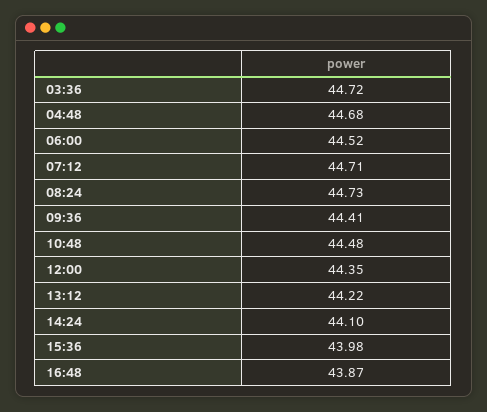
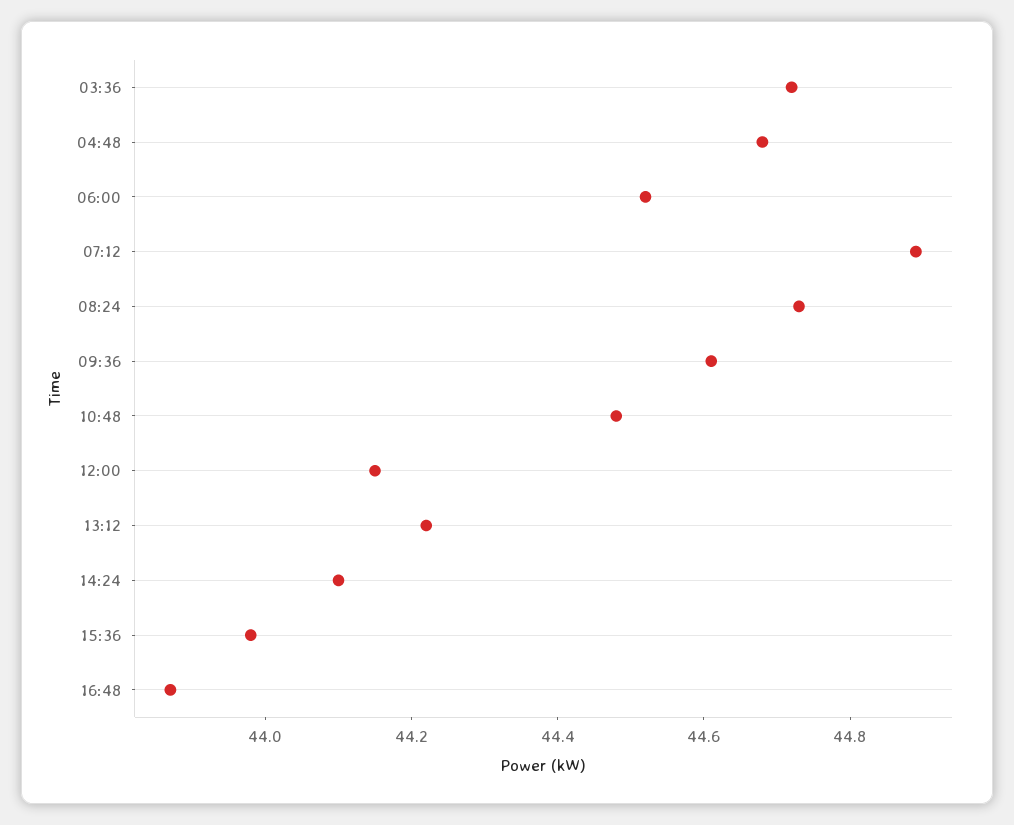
  {
    "03:36": 44.72,
    "04:48": 44.68,
    "06:00": 44.52,
-   "07:12": 44.71,
+   "07:12": 44.9,
    "08:24": 44.73,
-   "09:36": 44.41,
+   "09:36": 44.6,
    "10:48": 44.48,
-   "12:00": 44.35,
+   "12:00": 44.15,
    "13:12": 44.22,
    "14:24": 44.1,
    "15:36": 43.98,
    "16:48": 43.87
  }

